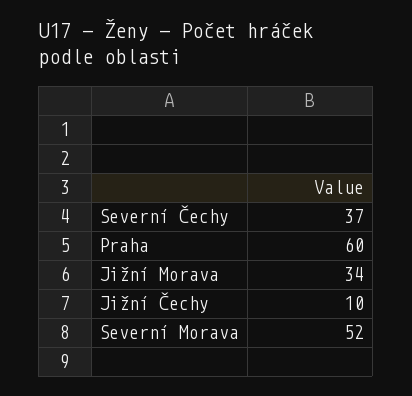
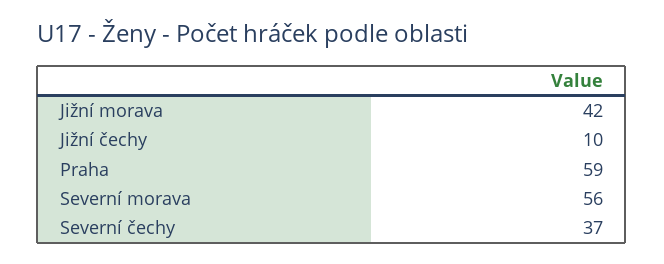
  {
    "Severní Čechy": 37,
-   "Praha": 60,
+   "Praha": 59,
-   "Jižní Morava": 34,
+   "Jižní Morava": 42,
    "Jižní Čechy": 10,
-   "Severní Morava": 52
+   "Severní Morava": 56
  }

